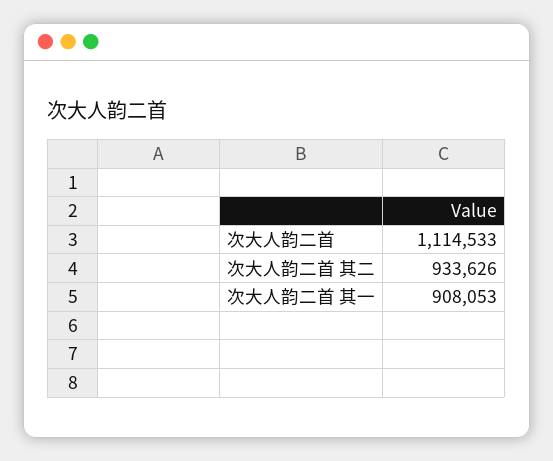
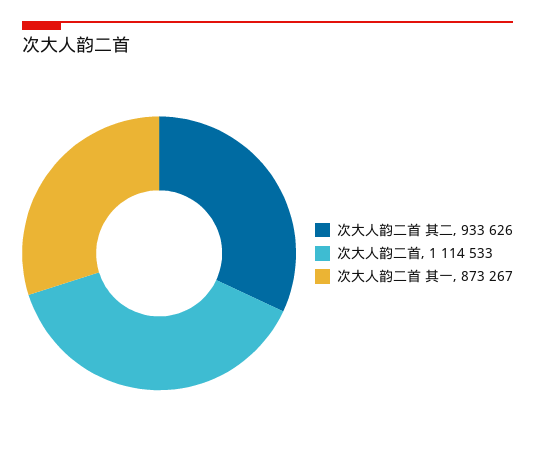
  {
    "次大人韵二首": 1114533,
    "次大人韵二首 其二": 933626,
-   "次大人韵二首 其一": 908053
+   "次大人韵二首 其一": 873267
  }

